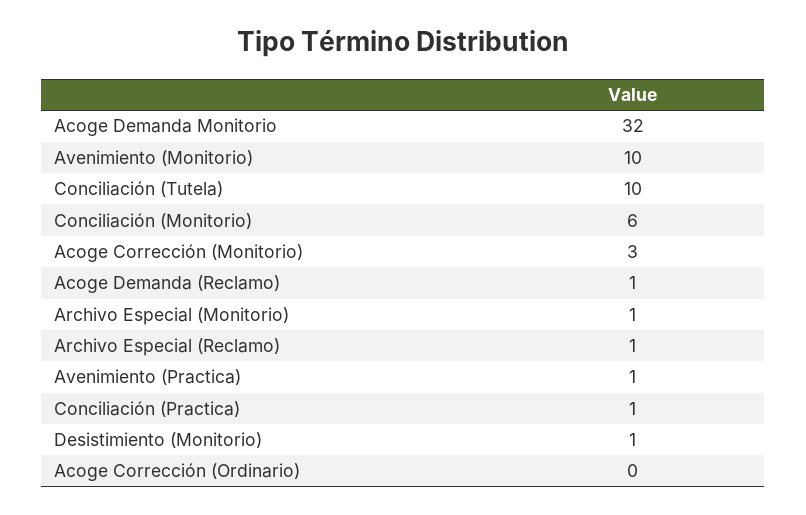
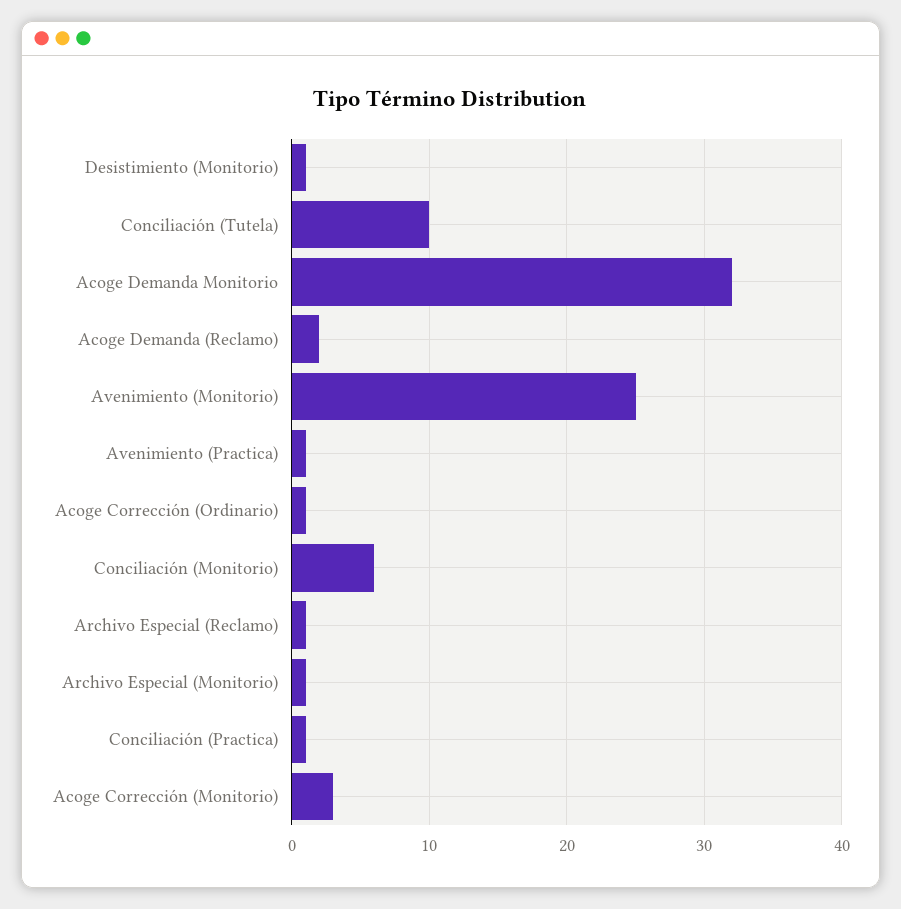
  {
    "Acoge Demanda Monitorio": 32,
-   "Avenimiento (Monitorio)": 10,
+   "Avenimiento (Monitorio)": 25,
    "Conciliación (Tutela)": 10,
    "Conciliación (Monitorio)": 6,
    "Acoge Corrección (Monitorio)": 3,
-   "Acoge Demanda (Reclamo)": 1,
+   "Acoge Demanda (Reclamo)": 2,
    "Archivo Especial (Monitorio)": 1,
    "Archivo Especial (Reclamo)": 1,
    "Avenimiento (Practica)": 1,
    "Conciliación (Practica)": 1,
    "Desistimiento (Monitorio)": 1,
-   "Acoge Corrección (Ordinario)": 0
+   "Acoge Corrección (Ordinario)": 1
  }

